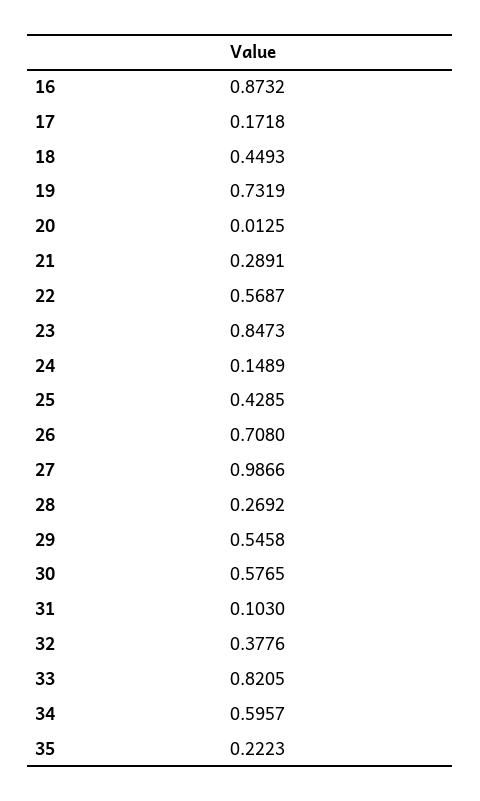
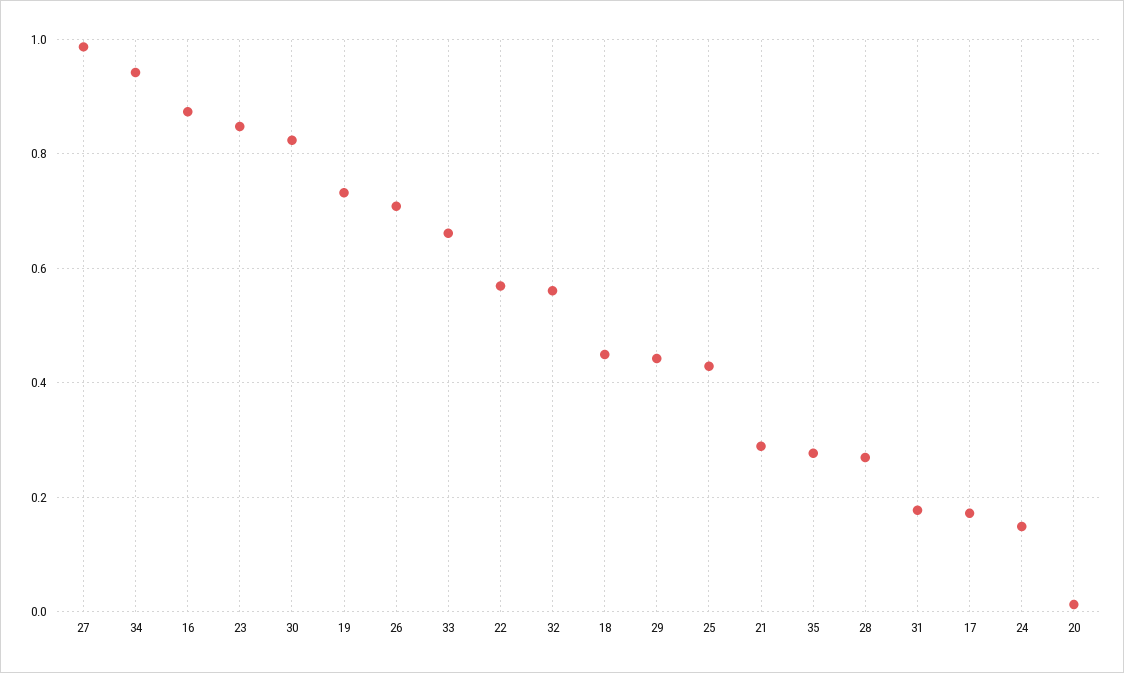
  {
    "16": 0.8732,
    "17": 0.1718,
    "18": 0.4493,
    "19": 0.7319,
    "20": 0.0125,
    "21": 0.2891,
    "22": 0.5687,
    "23": 0.8473,
    "24": 0.1489,
    "25": 0.4285,
    "26": 0.708,
    "27": 0.9866,
    "28": 0.2692,
-   "29": 0.5458,
+   "29": 0.44,
-   "30": 0.5765,
+   "30": 0.82,
-   "31": 0.103,
+   "31": 0.18,
-   "32": 0.3776,
+   "32": 0.56,
-   "33": 0.8205,
+   "33": 0.66,
-   "34": 0.5957,
+   "34": 0.94,
-   "35": 0.2223
+   "35": 0.28
  }

